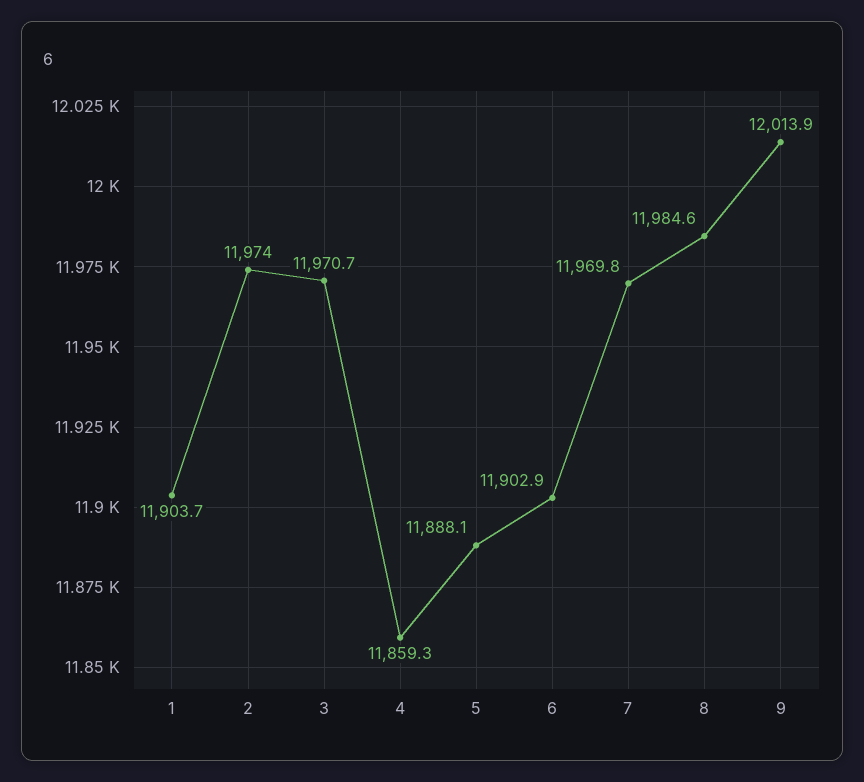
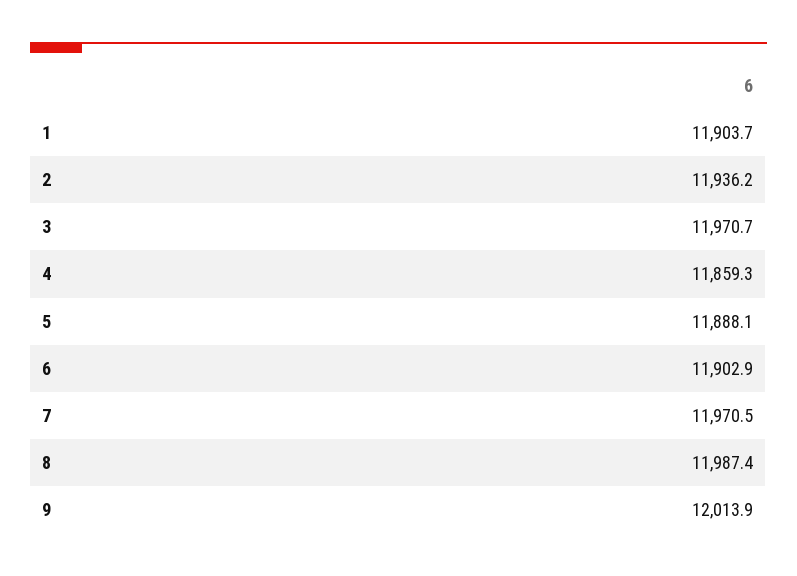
  {
    "1": 11903.7,
-   "2": 11974,
+   "2": 11936.2,
    "3": 11970.7,
    "4": 11859.3,
    "5": 11888.1,
    "6": 11902.9,
-   "7": 11969.8,
+   "7": 11970.5,
-   "8": 11984.6,
+   "8": 11987.4,
    "9": 12013.9
  }

